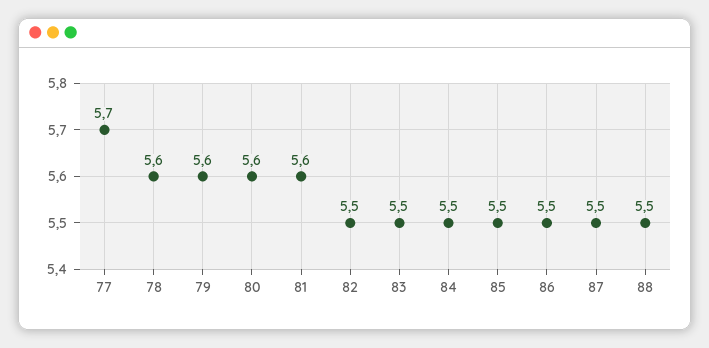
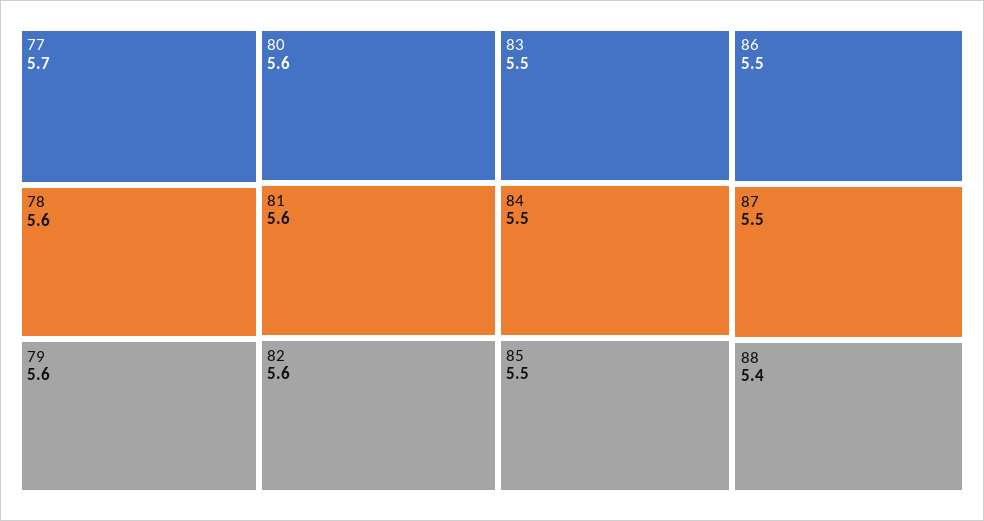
  {
    "77": 5.7,
    "78": 5.6,
    "79": 5.6,
    "80": 5.6,
    "81": 5.6,
-   "82": 5.5,
+   "82": 5.6,
    "83": 5.5,
    "84": 5.5,
    "85": 5.5,
    "86": 5.5,
    "87": 5.5,
-   "88": 5.5
+   "88": 5.4
  }

